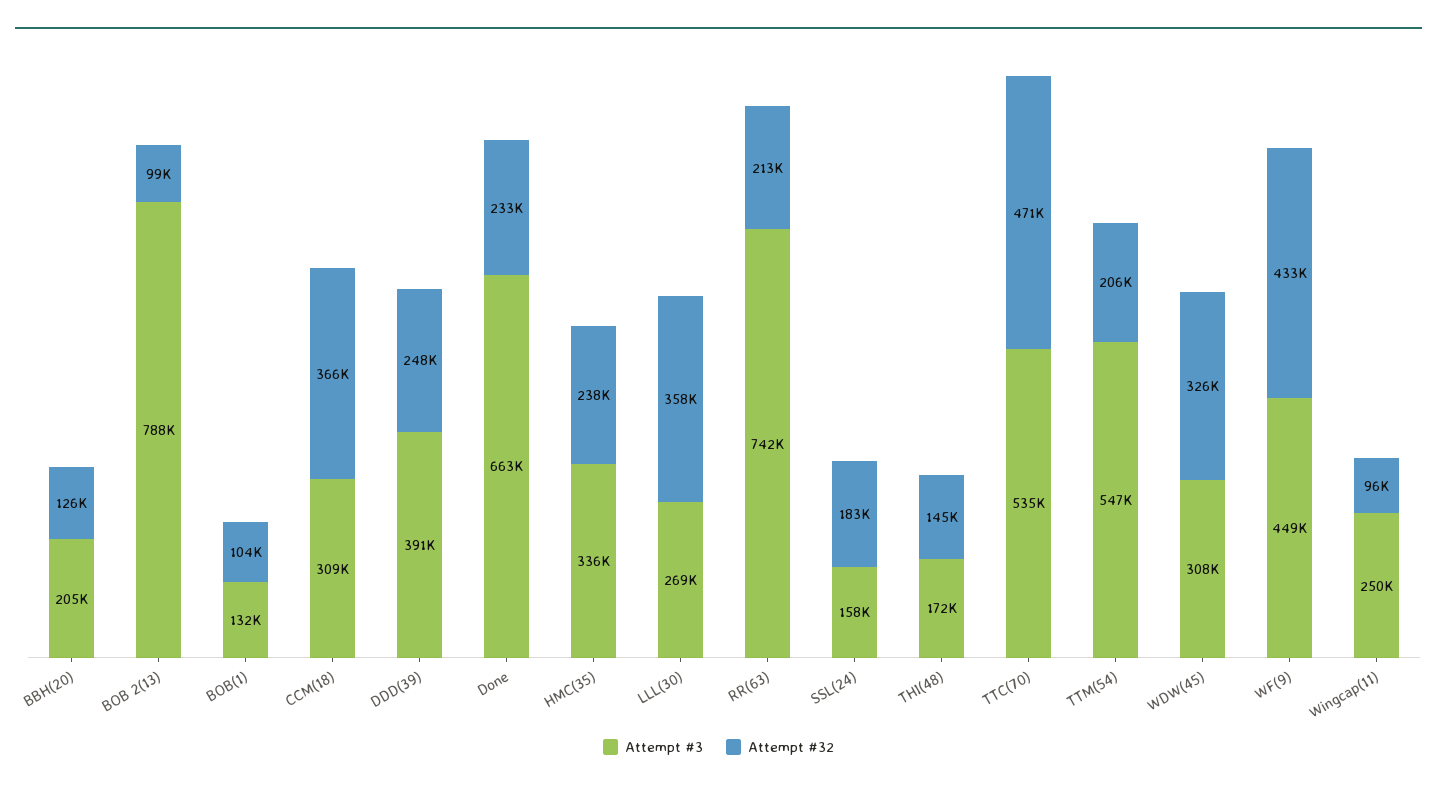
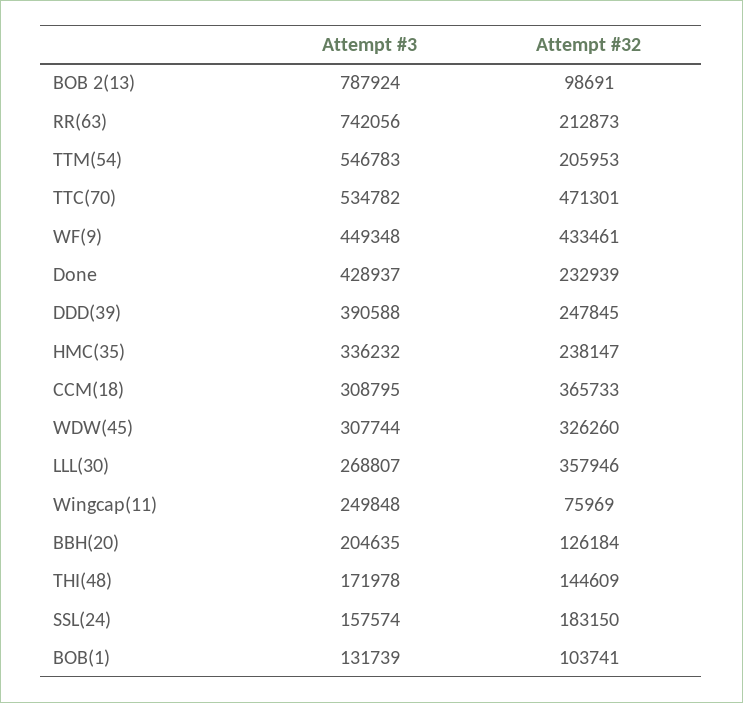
  {
    "Attempt #3": {
      "BBH(20)": 204635,
      "BOB 2(13)": 787924,
      "BOB(1)": 131739,
      "CCM(18)": 308795,
      "DDD(39)": 390588,
-     "Done": 663000,
+     "Done": 428937,
      "HMC(35)": 336232,
      "LLL(30)": 268807,
      "RR(63)": 742056,
      "SSL(24)": 157574,
      "THI(48)": 171978,
      "TTC(70)": 534782,
      "TTM(54)": 546783,
      "WDW(45)": 307744,
      "WF(9)": 449348,
      "Wingcap(11)": 249848
    },
    "Attempt #32": {
      "BBH(20)": 126184,
      "BOB 2(13)": 98691,
      "BOB(1)": 103741,
      "CCM(18)": 365733,
      "DDD(39)": 247845,
      "Done": 232939,
      "HMC(35)": 238147,
      "LLL(30)": 357946,
      "RR(63)": 212873,
      "SSL(24)": 183150,
      "THI(48)": 144609,
      "TTC(70)": 471301,
      "TTM(54)": 205953,
      "WDW(45)": 326260,
      "WF(9)": 433461,
-     "Wingcap(11)": 96000
+     "Wingcap(11)": 75969
    }
  }

